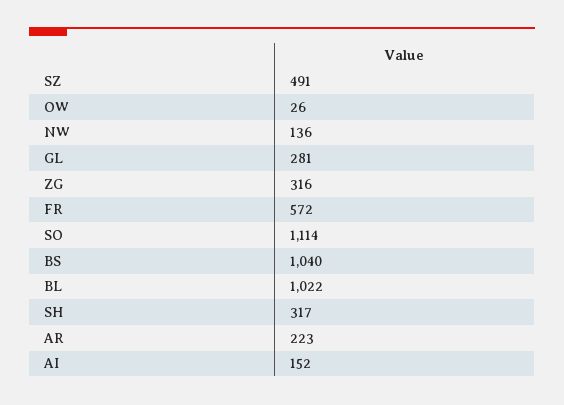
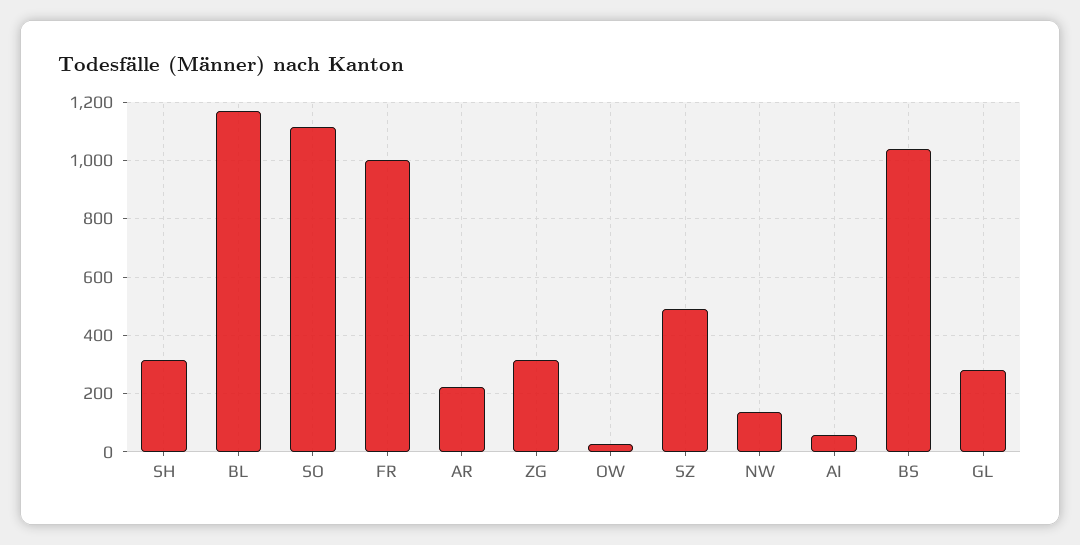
  {
    "SZ": 491,
    "OW": 26,
    "NW": 136,
    "GL": 281,
    "ZG": 316,
-   "FR": 572,
+   "FR": 1000,
    "SO": 1114,
    "BS": 1040,
-   "BL": 1022,
+   "BL": 1175,
    "SH": 317,
    "AR": 223,
-   "AI": 152
+   "AI": 50
  }

